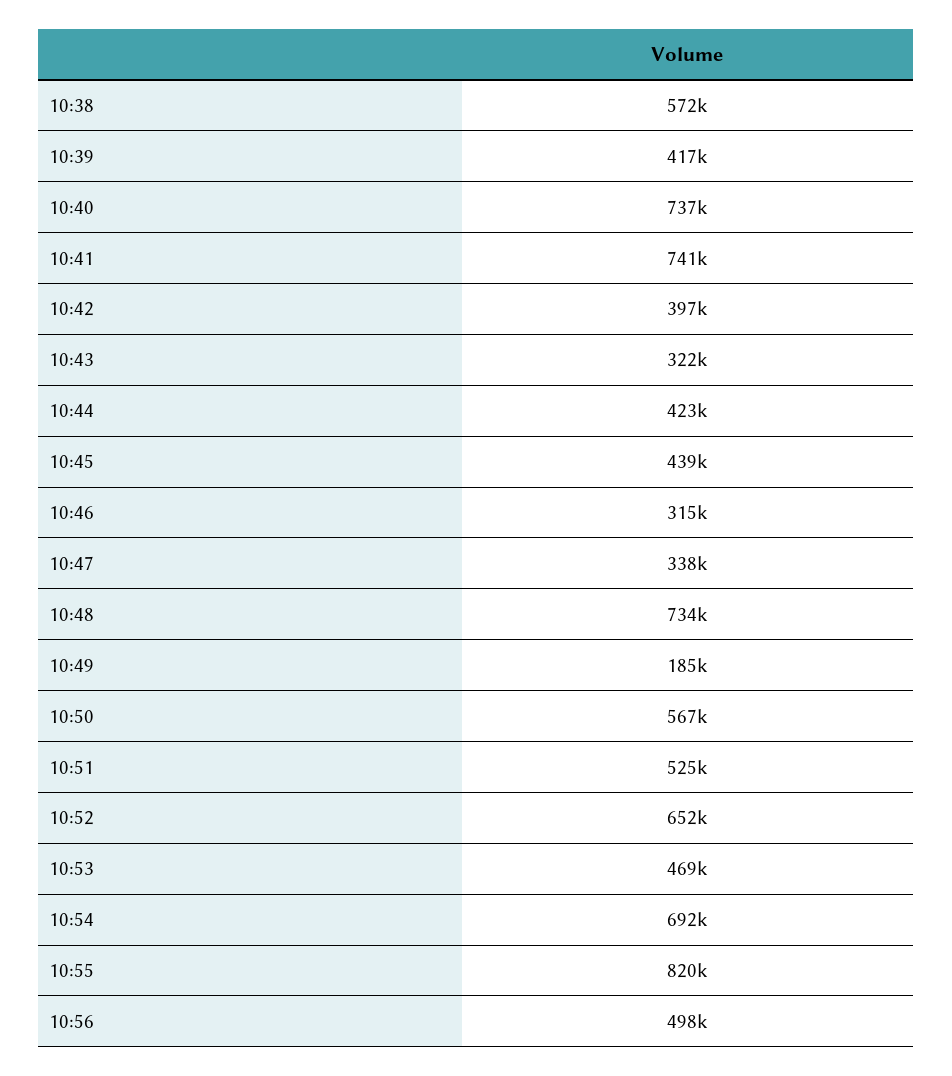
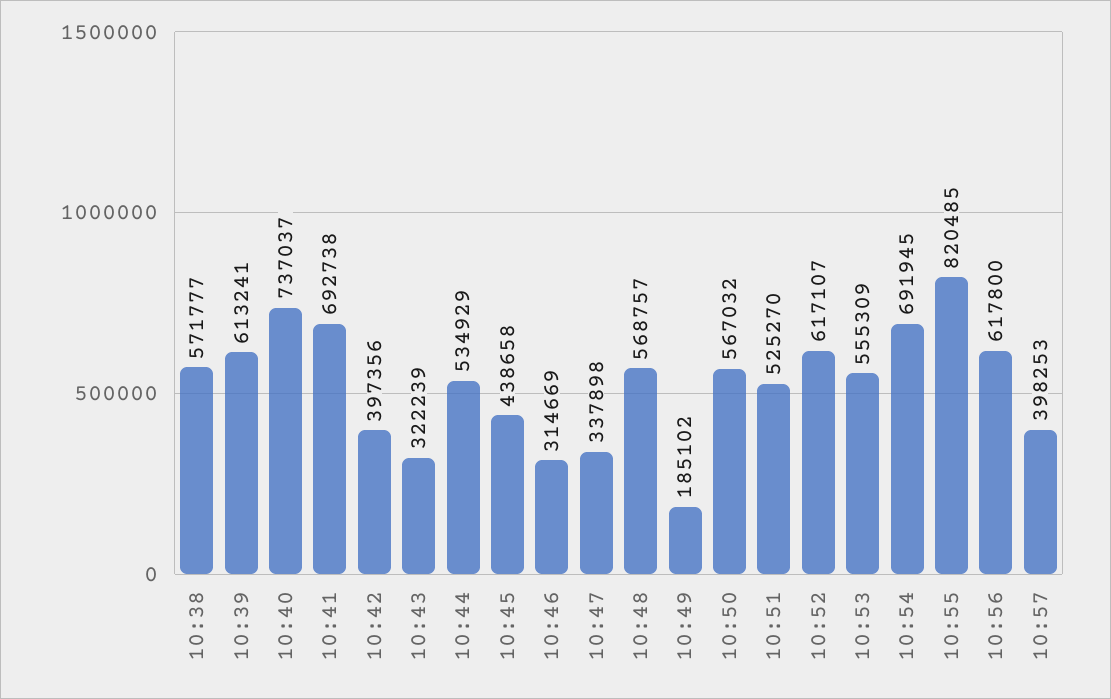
  {
    "10:38": 571777,
-   "10:39": 417000,
+   "10:39": 613241,
    "10:40": 737037,
-   "10:41": 741000,
+   "10:41": 692738,
    "10:42": 397356,
    "10:43": 322239,
-   "10:44": 423000,
+   "10:44": 534929,
    "10:45": 438658,
    "10:46": 314669,
    "10:47": 337898,
-   "10:48": 734000,
+   "10:48": 568757,
    "10:49": 185102,
    "10:50": 567032,
    "10:51": 525270,
-   "10:52": 652000,
+   "10:52": 617107,
-   "10:53": 469000,
+   "10:53": 555309,
    "10:54": 691945,
    "10:55": 820485,
-   "10:56": 498000
+   "10:56": 617800,
+   "10:57": 398253
  }

